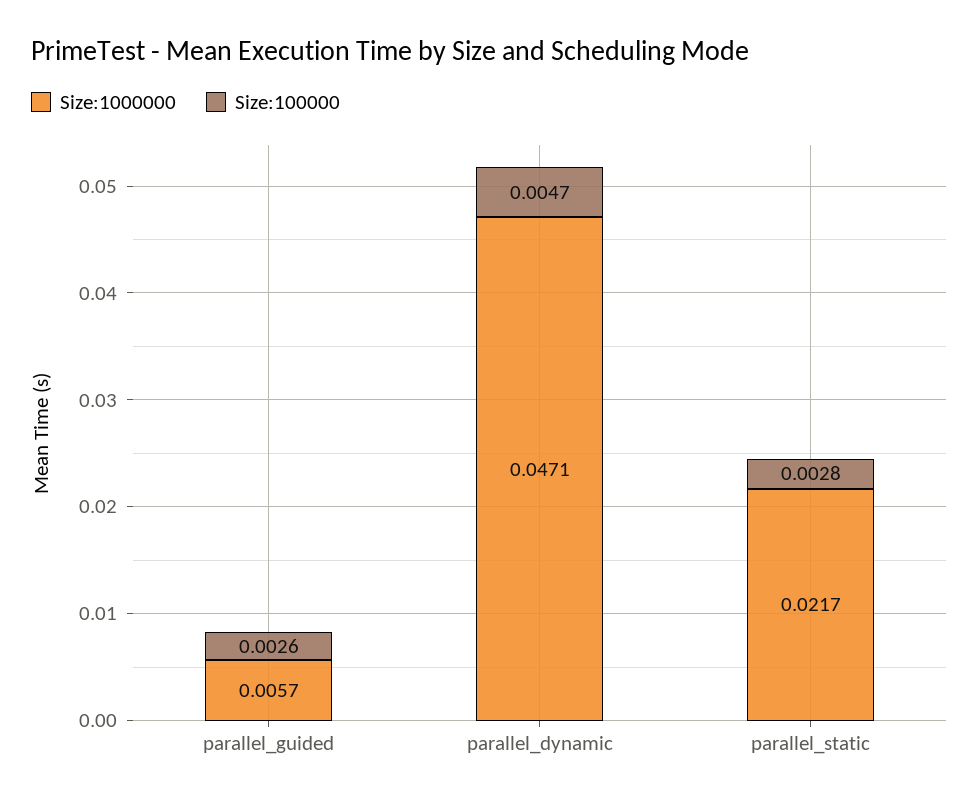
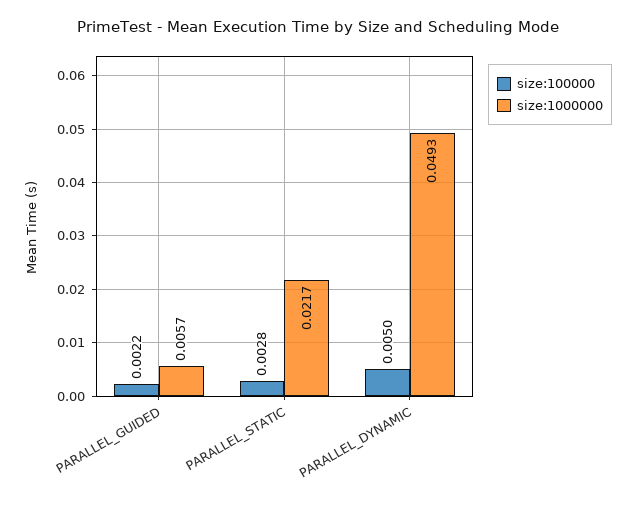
  {
    "Size:1000000": {
      "parallel_guided": 0.0057,
-     "parallel_dynamic": 0.0471,
+     "parallel_dynamic": 0.0493,
      "parallel_static": 0.0217
    },
    "Size:100000": {
-     "parallel_guided": 0.0026,
+     "parallel_guided": 0.0022,
-     "parallel_dynamic": 0.0047,
+     "parallel_dynamic": 0.005,
      "parallel_static": 0.0028
    }
  }

